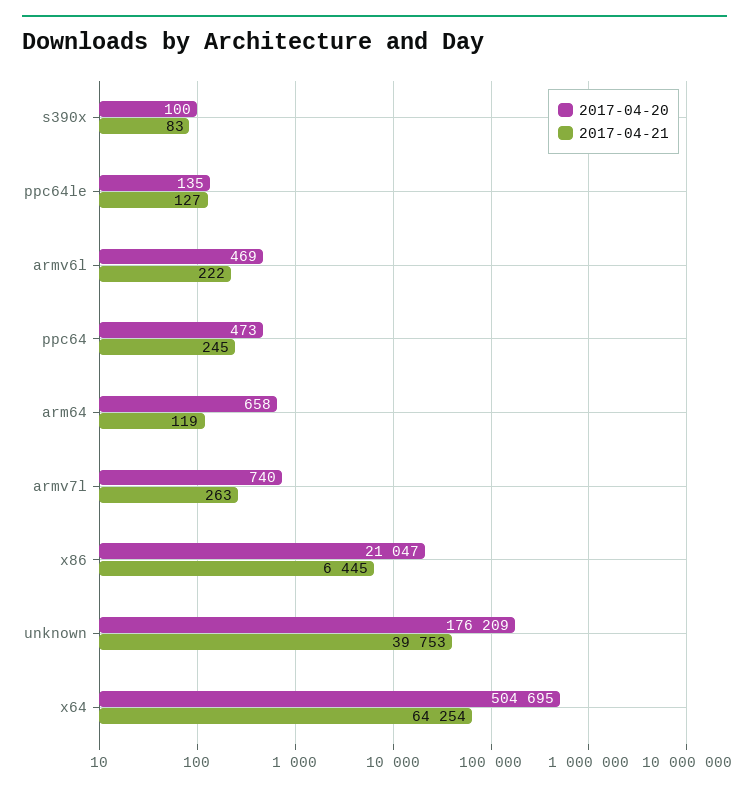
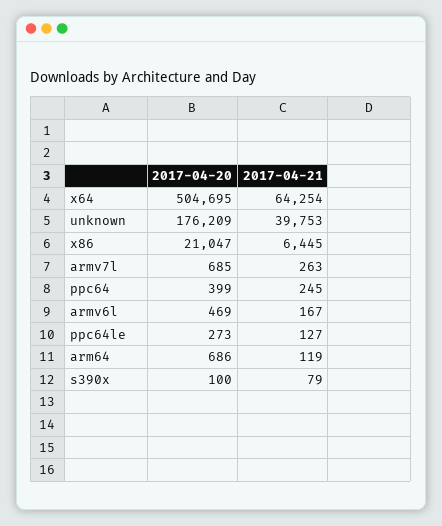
  {
    "2017-04-20": {
      "s390x": 100,
-     "ppc64le": 135,
+     "ppc64le": 273,
      "armv6l": 469,
-     "ppc64": 473,
+     "ppc64": 399,
-     "arm64": 658,
+     "arm64": 686,
-     "armv7l": 740,
+     "armv7l": 685,
      "x86": 21047,
      "unknown": 176209,
      "x64": 504695
    },
    "2017-04-21": {
-     "s390x": 83,
+     "s390x": 79,
      "ppc64le": 127,
-     "armv6l": 222,
+     "armv6l": 167,
      "ppc64": 245,
      "arm64": 119,
      "armv7l": 263,
      "x86": 6445,
      "unknown": 39753,
      "x64": 64254
    }
  }

